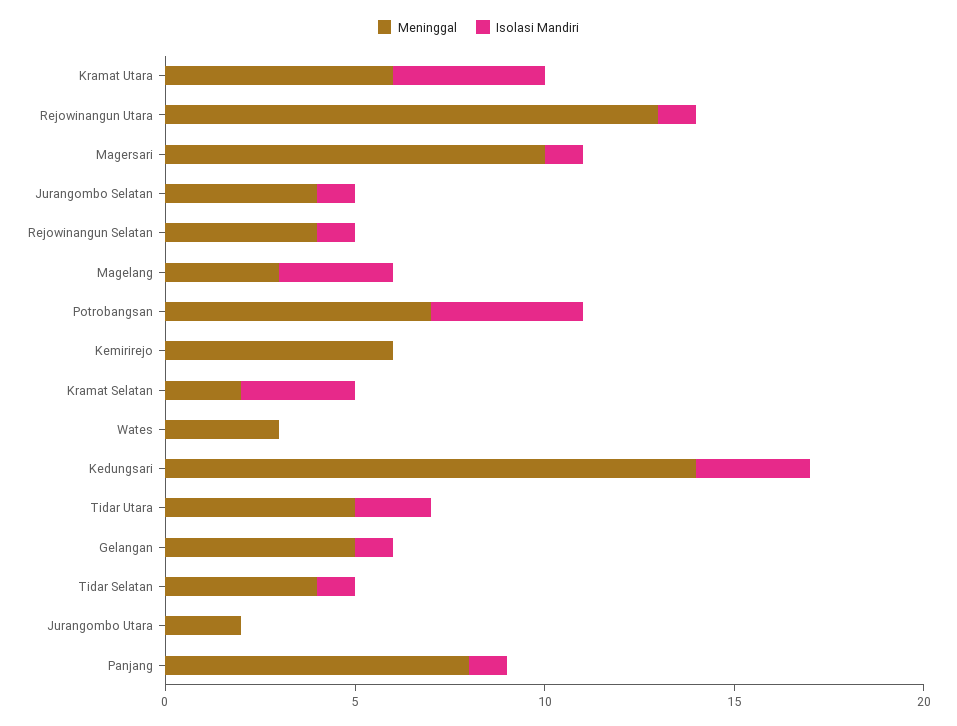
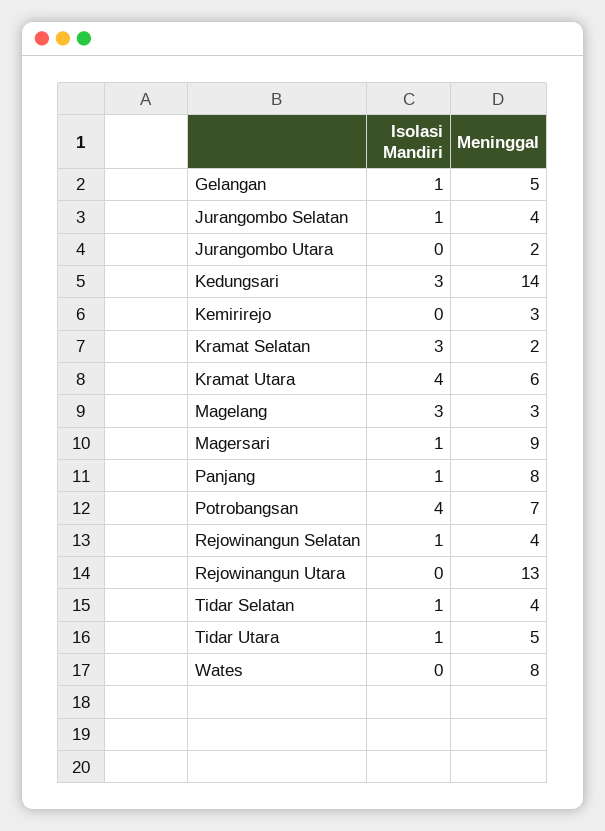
  {
    "Meninggal": {
      "Kramat Utara": 6,
      "Rejowinangun Utara": 13,
-     "Magersari": 10,
+     "Magersari": 9,
      "Jurangombo Selatan": 4,
      "Rejowinangun Selatan": 4,
      "Magelang": 3,
      "Potrobangsan": 7,
-     "Kemirirejo": 6,
+     "Kemirirejo": 3,
      "Kramat Selatan": 2,
-     "Wates": 3,
+     "Wates": 8,
      "Kedungsari": 14,
      "Tidar Utara": 5,
      "Gelangan": 5,
      "Tidar Selatan": 4,
      "Jurangombo Utara": 2,
      "Panjang": 8
    },
    "Isolasi Mandiri": {
      "Kramat Utara": 4,
-     "Rejowinangun Utara": 1,
+     "Rejowinangun Utara": 0,
      "Magersari": 1,
      "Jurangombo Selatan": 1,
      "Rejowinangun Selatan": 1,
      "Magelang": 3,
      "Potrobangsan": 4,
      "Kemirirejo": 0,
      "Kramat Selatan": 3,
      "Wates": 0,
      "Kedungsari": 3,
-     "Tidar Utara": 2,
+     "Tidar Utara": 1,
      "Gelangan": 1,
      "Tidar Selatan": 1,
      "Jurangombo Utara": 0,
      "Panjang": 1
    }
  }

